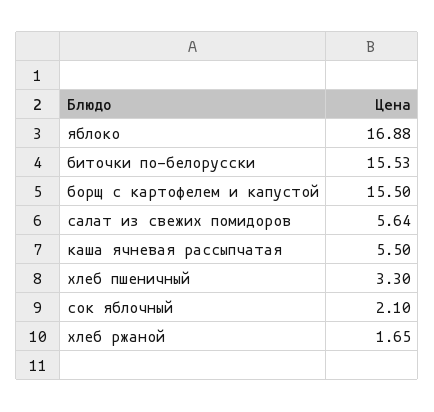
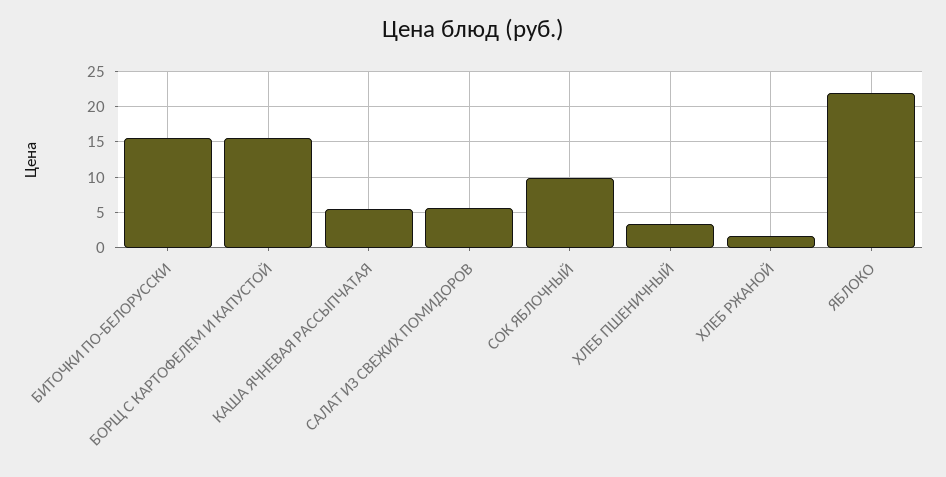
  {
-   "яблоко": 16.88,
+   "яблоко": 22,
    "биточки по-белорусски": 15.53,
    "борщ с картофелем и капустой": 15.5,
    "салат из свежих помидоров": 5.64,
    "каша ячневая рассыпчатая": 5.5,
    "хлеб пшеничный": 3.3,
-   "сок яблочный": 2.1,
+   "сок яблочный": 10,
    "хлеб ржаной": 1.65
  }

